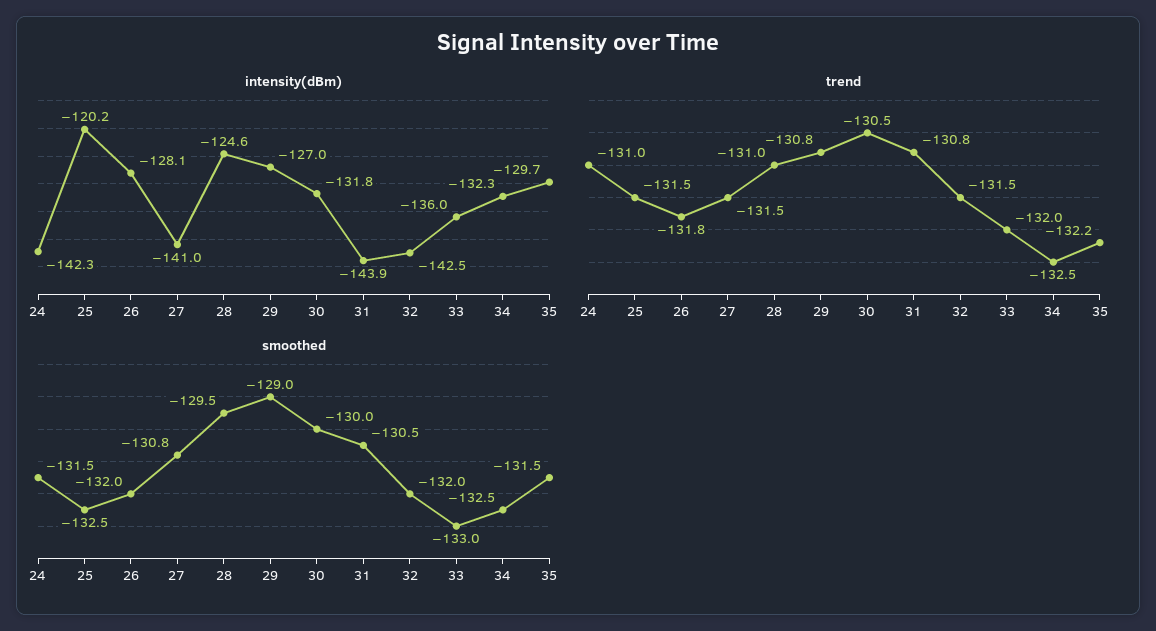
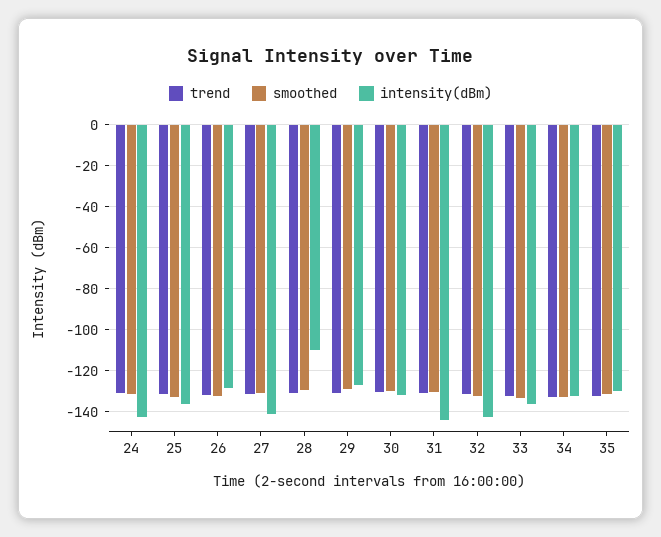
  {
    "intensity(dBm)": {
      "24": -142.3,
-     "25": -120.2,
+     "25": -135,
      "26": -128.1,
      "27": -141,
-     "28": -124.6,
+     "28": -110,
      "29": -127,
      "30": -131.8,
      "31": -143.9,
      "32": -142.5,
      "33": -136,
      "34": -132.3,
      "35": -129.7
    },
    "trend": {
      "24": -131,
      "25": -131.5,
      "26": -131.8,
      "27": -131.5,
      "28": -131,
      "29": -130.8,
      "30": -130.5,
      "31": -130.8,
      "32": -131.5,
      "33": -132,
      "34": -132.5,
      "35": -132.2
    },
    "smoothed": {
      "24": -131.5,
      "25": -132.5,
      "26": -132,
      "27": -130.8,
      "28": -129.5,
      "29": -129,
      "30": -130,
      "31": -130.5,
      "32": -132,
      "33": -133,
      "34": -132.5,
      "35": -131.5
    }
  }

